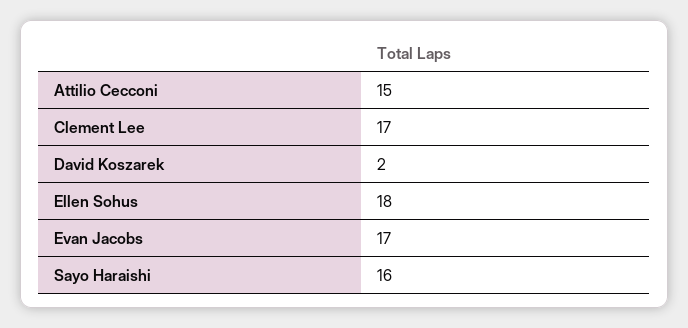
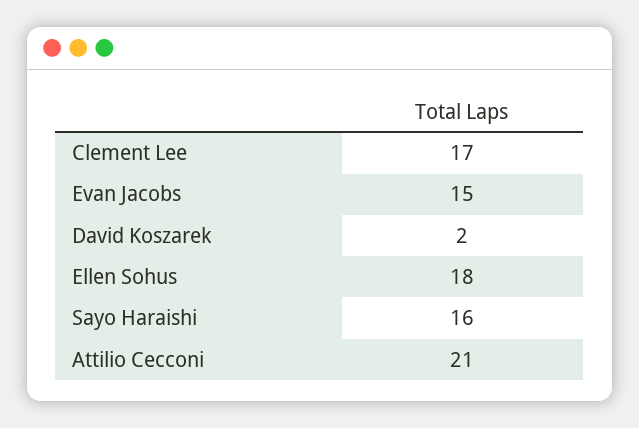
  {
-   "Attilio Cecconi": 15,
+   "Attilio Cecconi": 21,
    "Clement Lee": 17,
    "David Koszarek": 2,
    "Ellen Sohus": 18,
-   "Evan Jacobs": 17,
+   "Evan Jacobs": 15,
    "Sayo Haraishi": 16
  }

